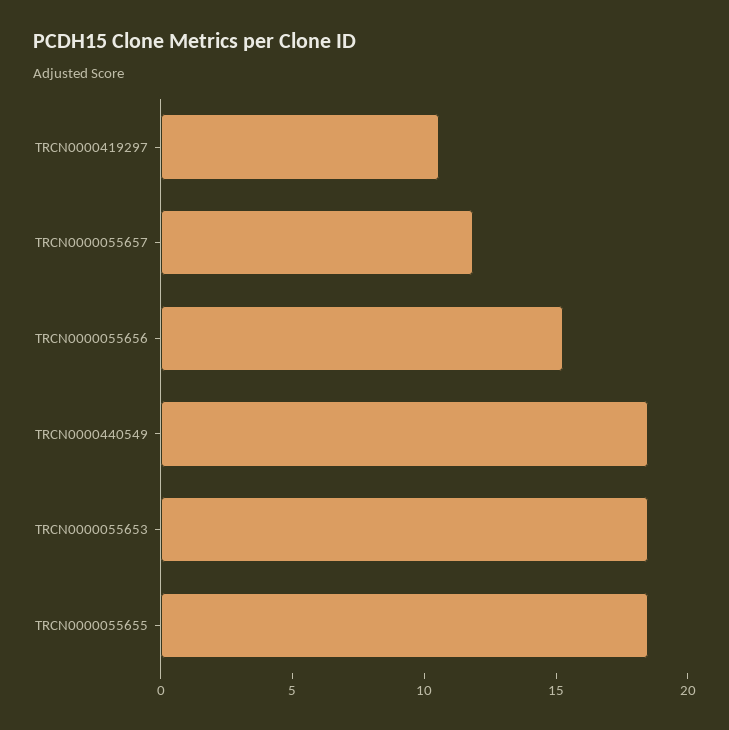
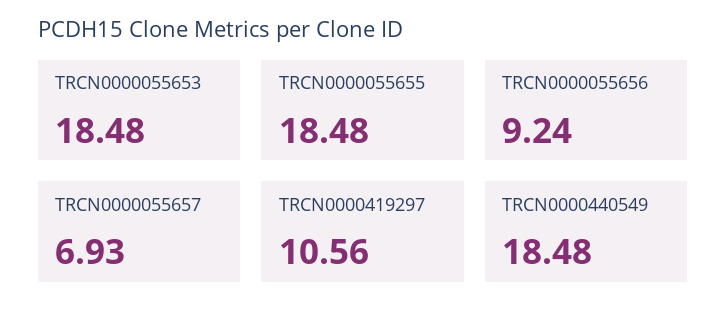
  {
    "TRCN0000419297": 10.56,
-   "TRCN0000055657": 12,
+   "TRCN0000055657": 6.93,
-   "TRCN0000055656": 15,
+   "TRCN0000055656": 9.24,
    "TRCN0000440549": 18.48,
    "TRCN0000055653": 18.48,
    "TRCN0000055655": 18.48
  }

